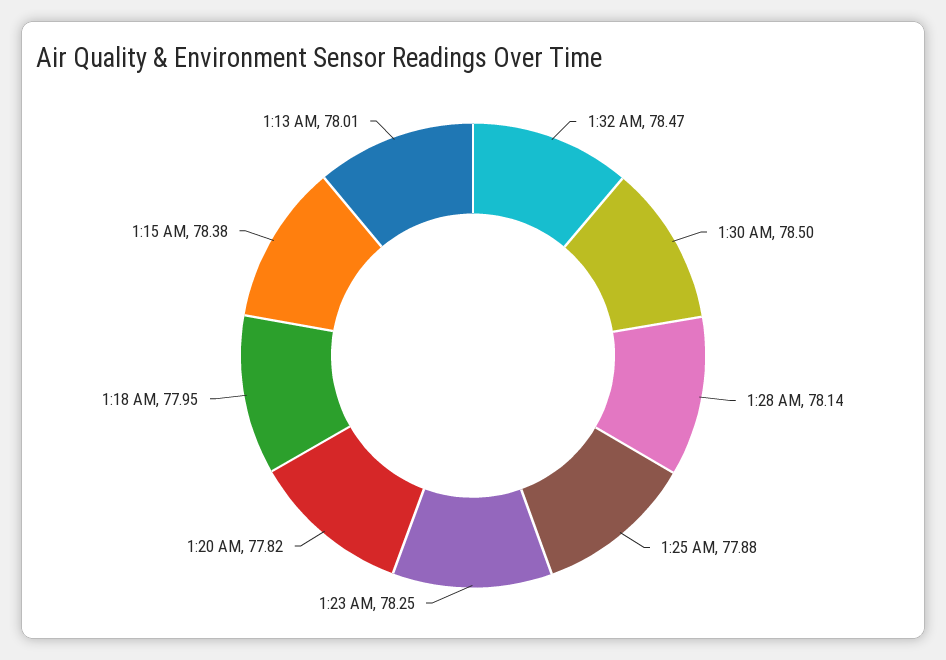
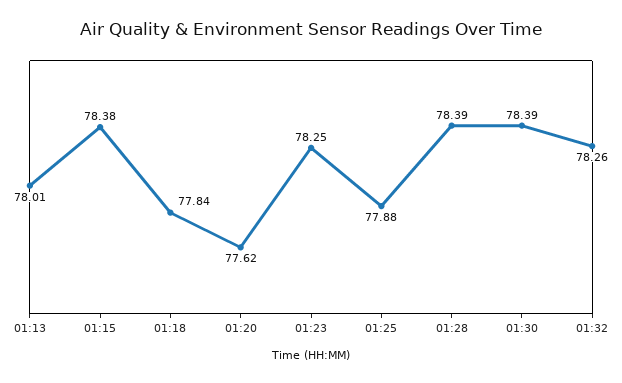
  {
-   "1:32 AM": 78.47,
+   "1:32 AM": 78.26,
-   "1:30 AM": 78.5,
+   "1:30 AM": 78.39,
-   "1:28 AM": 78.14,
+   "1:28 AM": 78.39,
    "1:25 AM": 77.88,
    "1:23 AM": 78.25,
-   "1:20 AM": 77.82,
+   "1:20 AM": 77.62,
-   "1:18 AM": 77.95,
+   "1:18 AM": 77.84,
    "1:15 AM": 78.38,
    "1:13 AM": 78.01
  }

